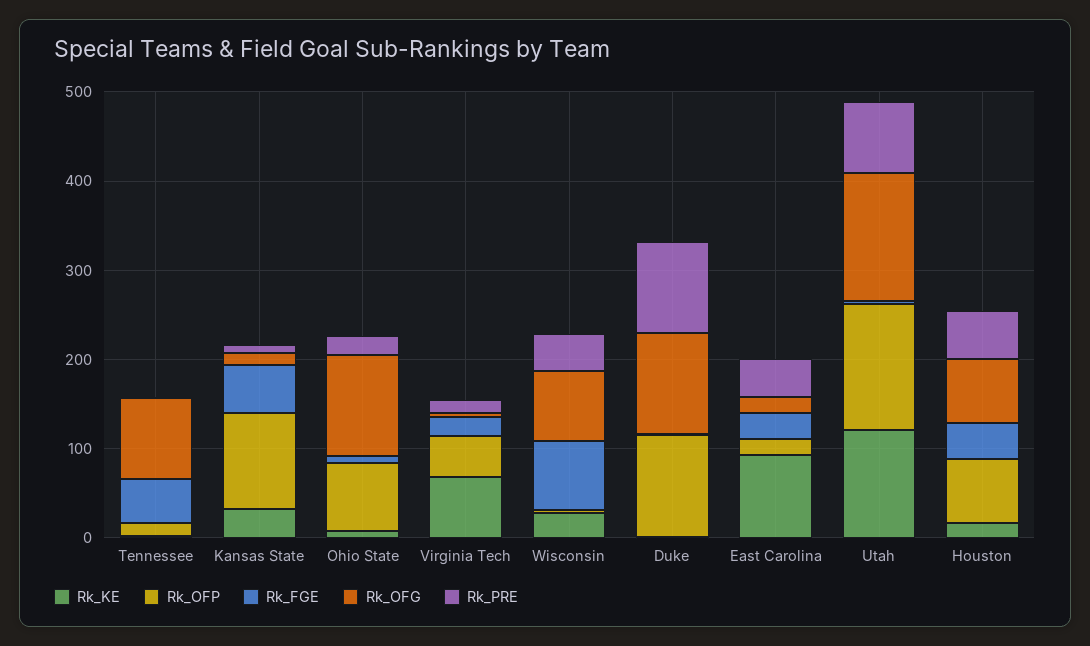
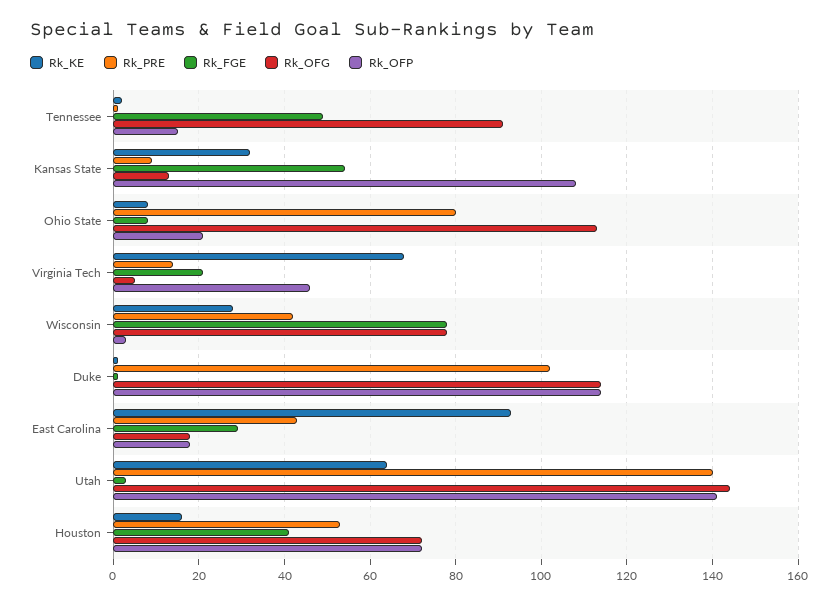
  {
    "Rk_KE": {
      "Tennessee": 0,
      "Kansas State": 30,
      "Ohio State": 10,
      "Virginia Tech": 70,
      "Wisconsin": 30,
      "Duke": 0,
      "East Carolina": 95,
-     "Utah": 120,
+     "Utah": 65,
      "Houston": 15
    },
    "Rk_OFP": {
      "Tennessee": 15,
      "Kansas State": 110,
-     "Ohio State": 80,
+     "Ohio State": 20,
      "Virginia Tech": 45,
      "Wisconsin": 5,
      "Duke": 115,
      "East Carolina": 20,
      "Utah": 140,
      "Houston": 70
    },
    "Rk_FGE": {
      "Tennessee": 50,
      "Kansas State": 55,
      "Ohio State": 10,
      "Virginia Tech": 20,
      "Wisconsin": 80,
      "Duke": 0,
      "East Carolina": 30,
      "Utah": 5,
      "Houston": 40
    },
    "Rk_OFG": {
      "Tennessee": 90,
      "Kansas State": 15,
      "Ohio State": 115,
      "Virginia Tech": 5,
      "Wisconsin": 80,
      "Duke": 115,
      "East Carolina": 20,
      "Utah": 145,
      "Houston": 70
    },
    "Rk_PRE": {
      "Tennessee": 0,
      "Kansas State": 10,
-     "Ohio State": 20,
+     "Ohio State": 80,
      "Virginia Tech": 15,
      "Wisconsin": 40,
      "Duke": 100,
      "East Carolina": 45,
-     "Utah": 80,
+     "Utah": 140,
      "Houston": 55
    }
  }

